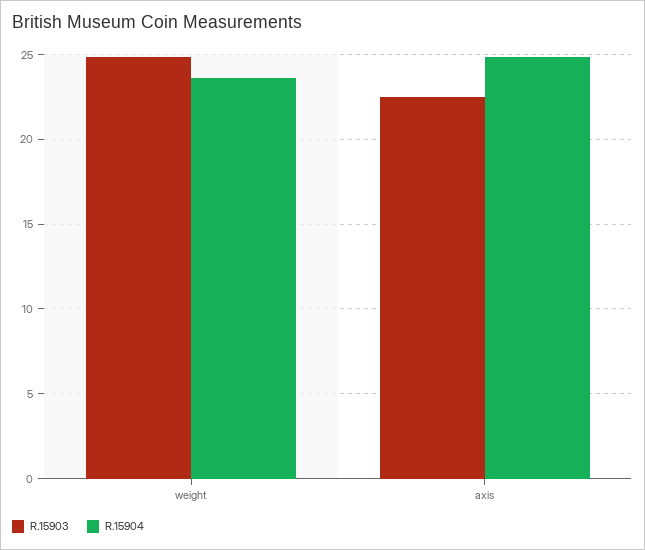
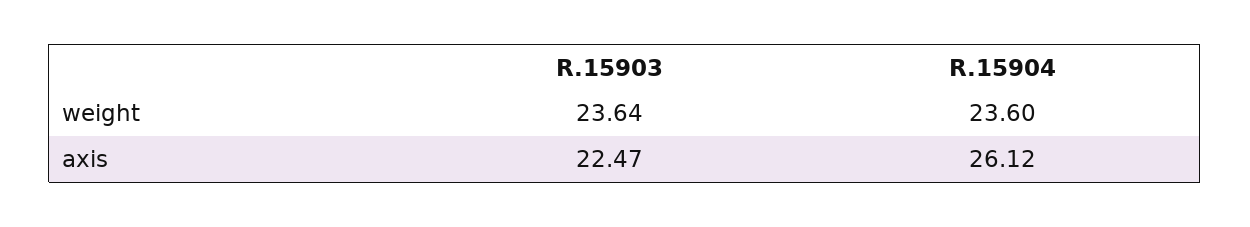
  {
    "R.15903": {
-     "weight": 25,
+     "weight": 23.64,
      "axis": 22.47
    },
    "R.15904": {
      "weight": 23.6,
-     "axis": 25
+     "axis": 26.12
    }
  }

